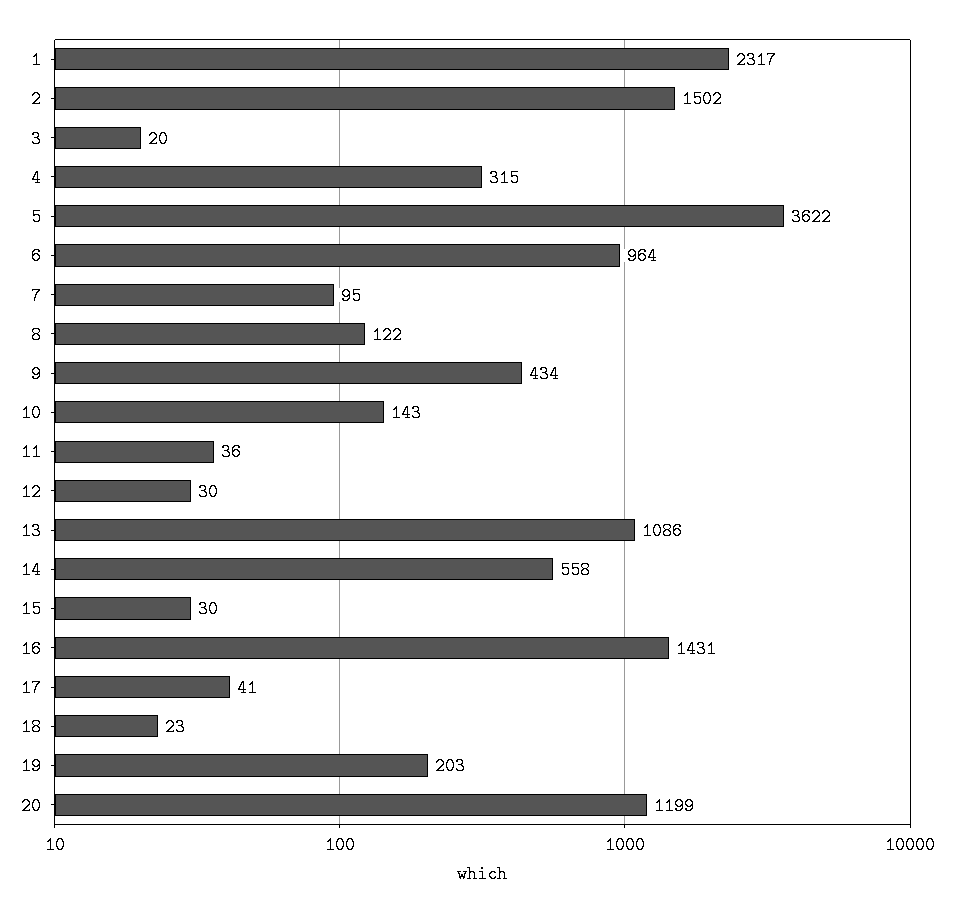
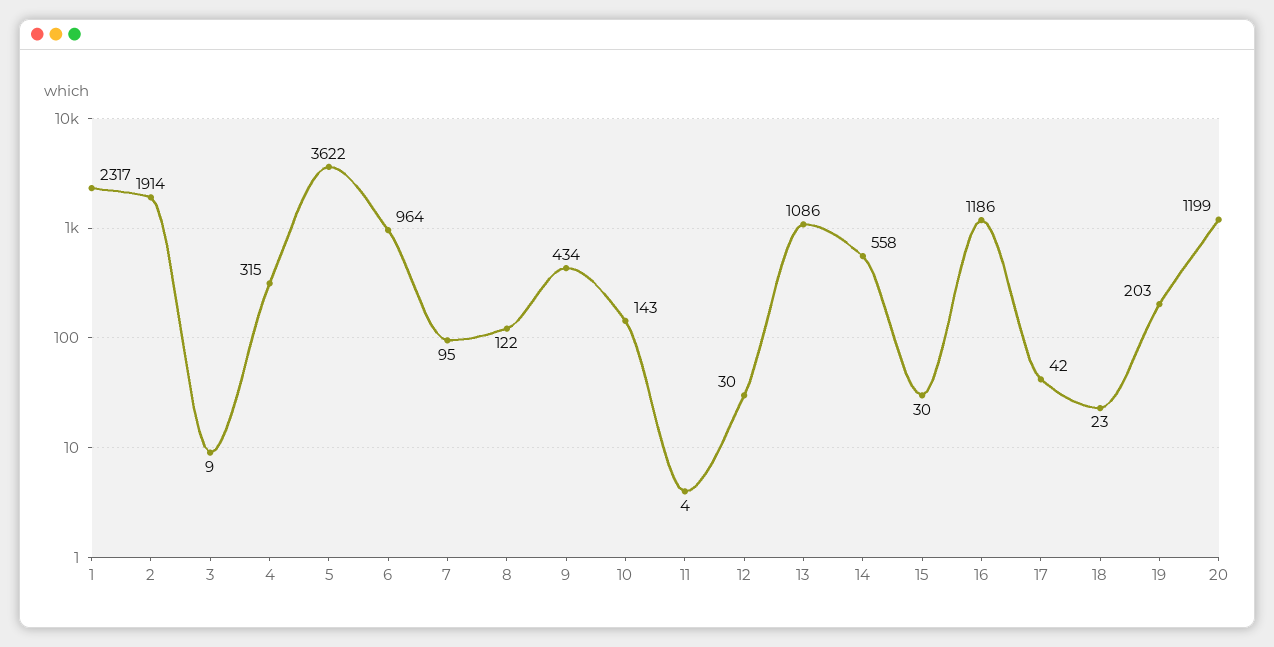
  {
    "1": 2317,
-   "2": 1502,
+   "2": 1914,
-   "3": 20,
+   "3": 9,
    "4": 315,
    "5": 3622,
    "6": 964,
    "7": 95,
    "8": 122,
    "9": 434,
    "10": 143,
-   "11": 36,
+   "11": 4,
    "12": 30,
    "13": 1086,
    "14": 558,
    "15": 30,
-   "16": 1431,
+   "16": 1186,
-   "17": 41,
+   "17": 42,
    "18": 23,
    "19": 203,
    "20": 1199
  }

